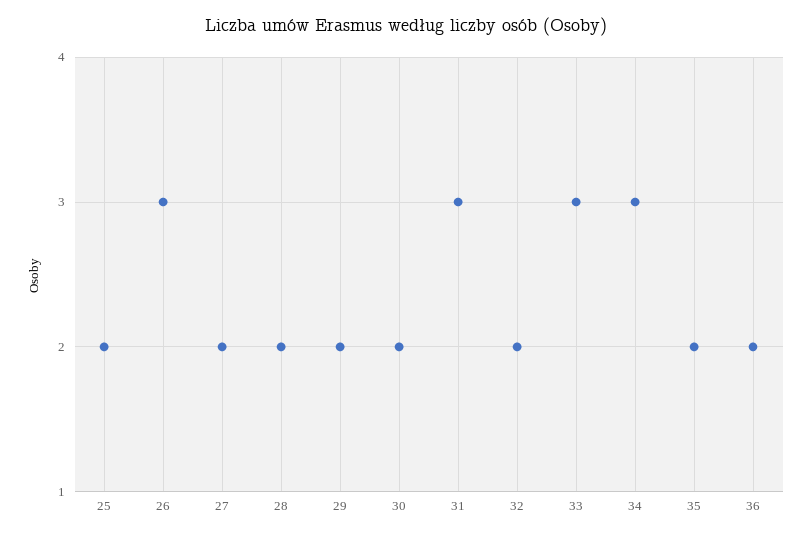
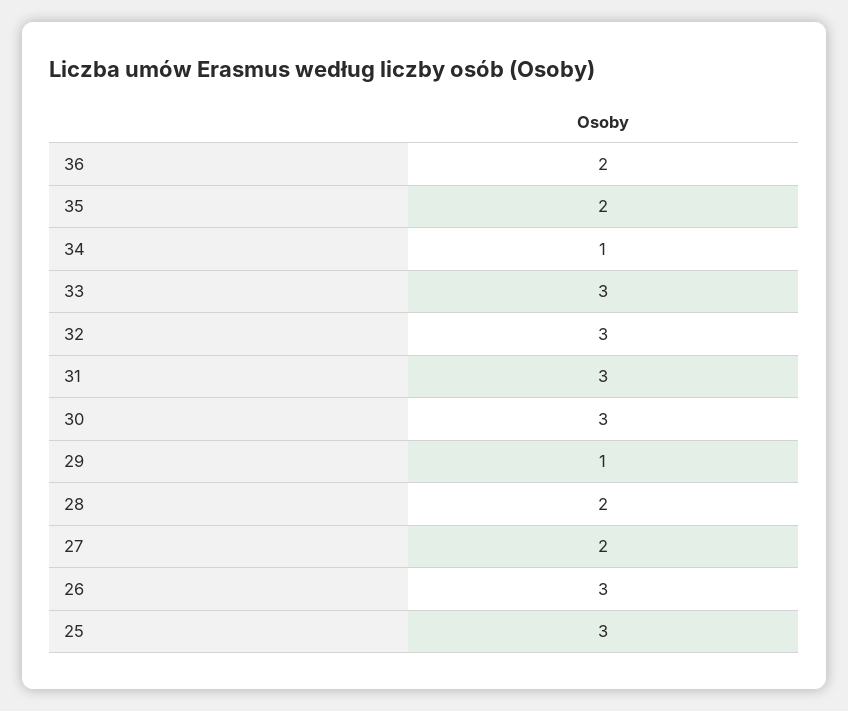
  {
-   "25": 2,
+   "25": 3,
    "26": 3,
    "27": 2,
    "28": 2,
-   "29": 2,
+   "29": 1,
-   "30": 2,
+   "30": 3,
    "31": 3,
-   "32": 2,
+   "32": 3,
    "33": 3,
-   "34": 3,
+   "34": 1,
    "35": 2,
    "36": 2
  }

